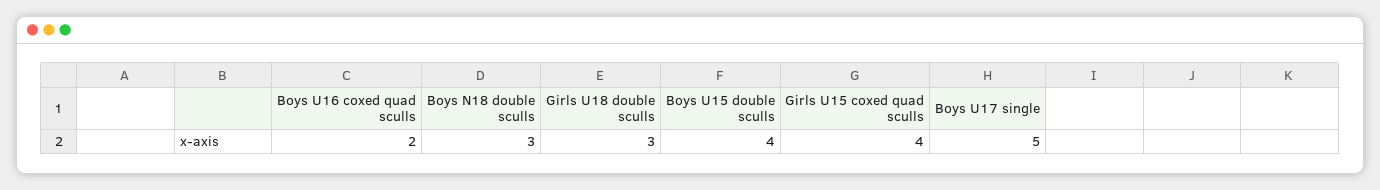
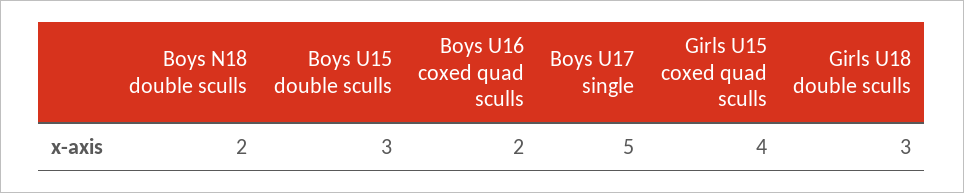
  {
    "Boys U16 coxed quad sculls": 2,
-   "Boys N18 double sculls": 3,
+   "Boys N18 double sculls": 2,
    "Girls U18 double sculls": 3,
-   "Boys U15 double sculls": 4,
+   "Boys U15 double sculls": 3,
    "Girls U15 coxed quad sculls": 4,
    "Boys U17 single": 5
  }

